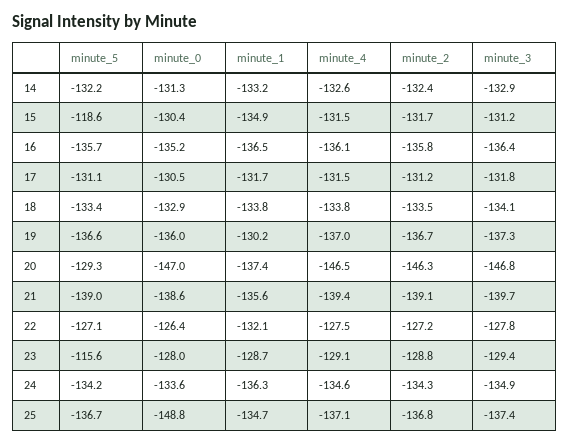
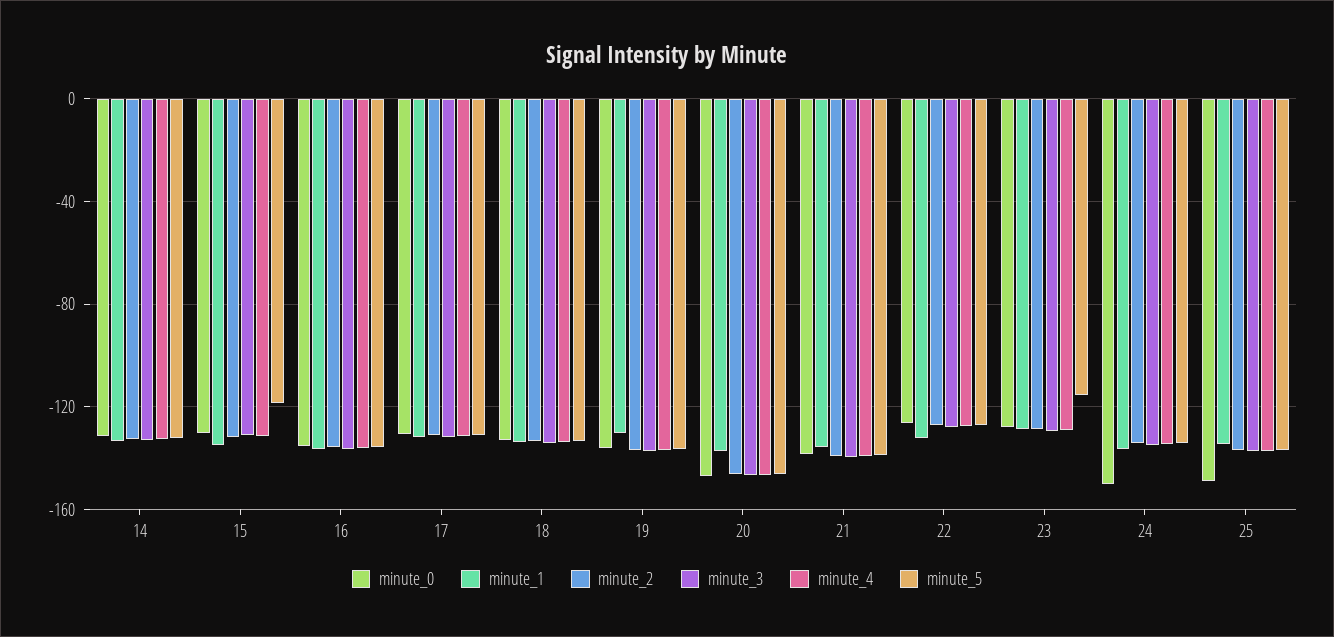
  {
    "minute_5": {
      "14": -132.2,
      "15": -118.6,
      "16": -135.7,
      "17": -131.1,
      "18": -133.4,
      "19": -136.6,
-     "20": -129.3,
+     "20": -145,
      "21": -139,
      "22": -127.1,
      "23": -115.6,
      "24": -134.2,
      "25": -136.7
    },
    "minute_0": {
      "14": -131.3,
      "15": -130.4,
      "16": -135.2,
      "17": -130.5,
      "18": -132.9,
      "19": -136,
      "20": -147,
      "21": -138.6,
      "22": -126.4,
      "23": -128,
-     "24": -133.6,
+     "24": -150,
      "25": -148.8
    },
    "minute_1": {
      "14": -133.2,
      "15": -134.9,
      "16": -136.5,
      "17": -131.7,
      "18": -133.8,
      "19": -130.2,
      "20": -137.4,
      "21": -135.6,
      "22": -132.1,
      "23": -128.7,
      "24": -136.3,
      "25": -134.7
    },
    "minute_4": {
      "14": -132.6,
      "15": -131.5,
      "16": -136.1,
      "17": -131.5,
      "18": -133.8,
      "19": -137,
      "20": -146.5,
      "21": -139.4,
      "22": -127.5,
      "23": -129.1,
      "24": -134.6,
      "25": -137.1
    },
    "minute_2": {
      "14": -132.4,
      "15": -131.7,
      "16": -135.8,
      "17": -131.2,
      "18": -133.5,
      "19": -136.7,
      "20": -146.3,
      "21": -139.1,
      "22": -127.2,
      "23": -128.8,
      "24": -134.3,
      "25": -136.8
    },
    "minute_3": {
      "14": -132.9,
      "15": -131.2,
      "16": -136.4,
      "17": -131.8,
      "18": -134.1,
      "19": -137.3,
      "20": -146.8,
      "21": -139.7,
      "22": -127.8,
      "23": -129.4,
      "24": -134.9,
      "25": -137.4
    }
  }

